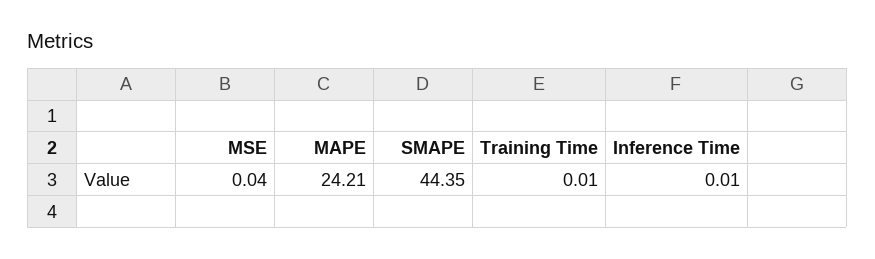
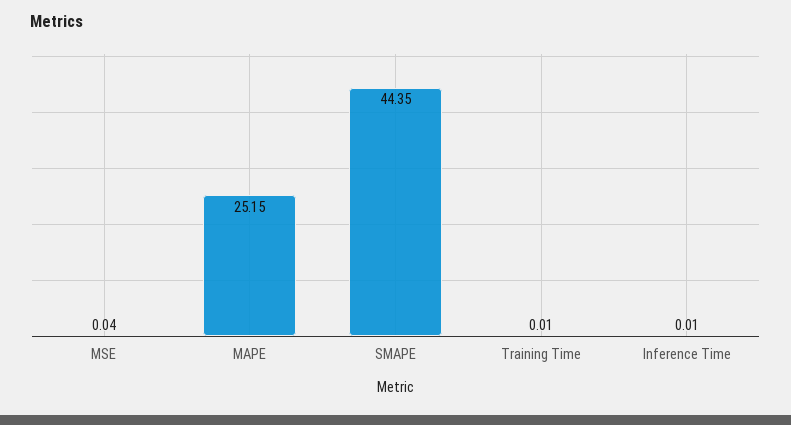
  {
    "MSE": 0.04,
-   "MAPE": 24.21,
+   "MAPE": 25.15,
    "SMAPE": 44.35,
    "Training Time": 0.01,
    "Inference Time": 0.01
  }

